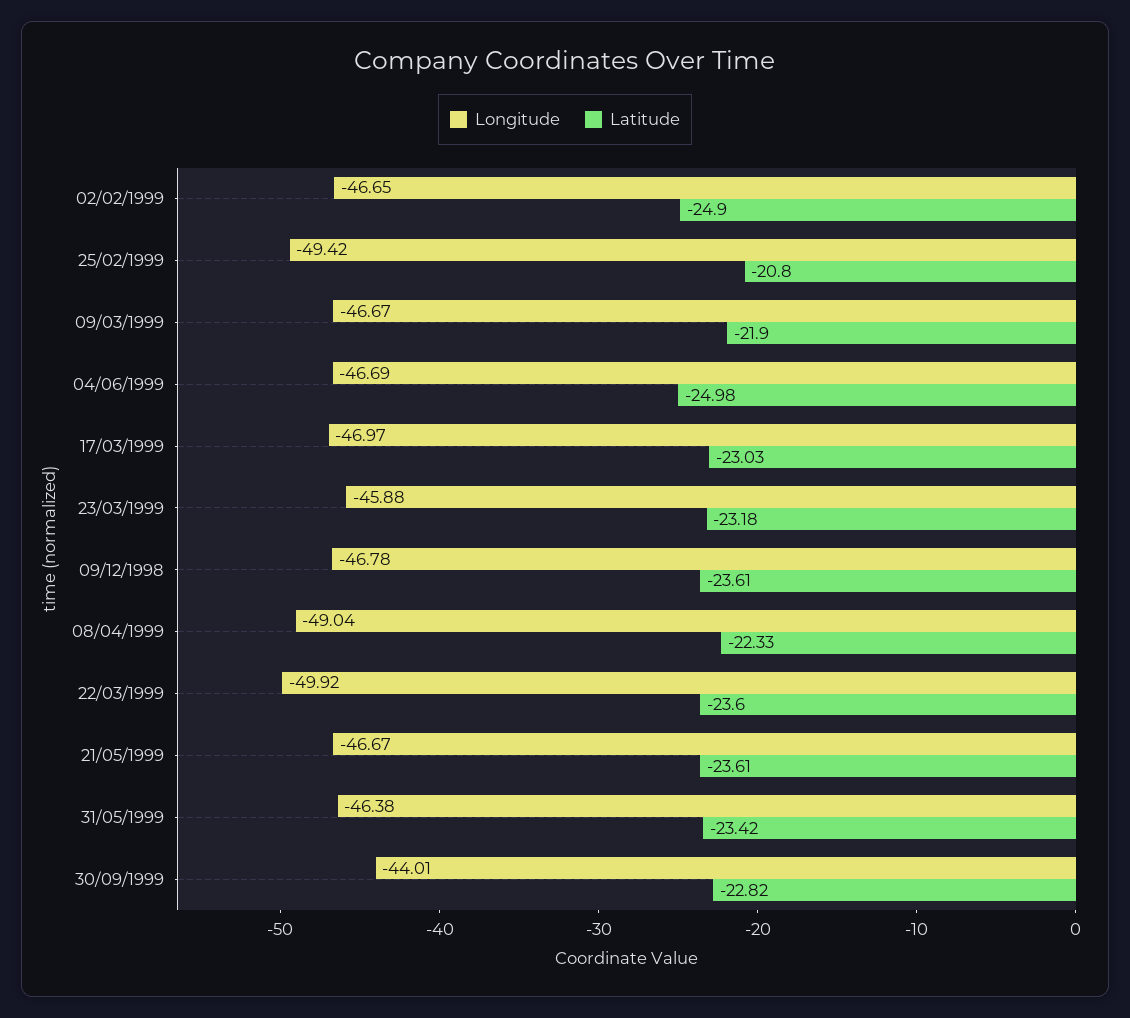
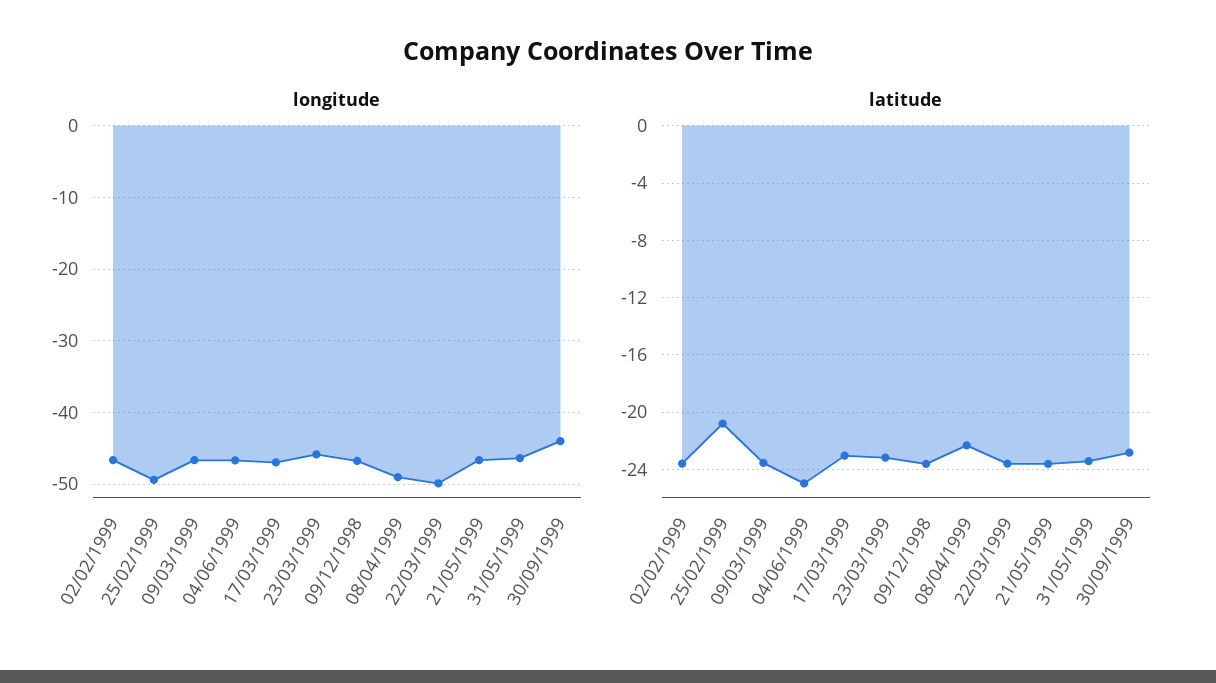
  {
    "Longitude": {
      "02/02/1999": -46.65,
      "25/02/1999": -49.42,
      "09/03/1999": -46.67,
      "04/06/1999": -46.69,
      "17/03/1999": -46.97,
      "23/03/1999": -45.88,
      "09/12/1998": -46.78,
      "08/04/1999": -49.04,
      "22/03/1999": -49.92,
      "21/05/1999": -46.67,
      "31/05/1999": -46.38,
      "30/09/1999": -44.01
    },
    "Latitude": {
-     "02/02/1999": -24.9,
+     "02/02/1999": -23.5,
      "25/02/1999": -20.8,
-     "09/03/1999": -21.9,
+     "09/03/1999": -23.5,
      "04/06/1999": -24.98,
      "17/03/1999": -23.03,
      "23/03/1999": -23.18,
      "09/12/1998": -23.61,
      "08/04/1999": -22.33,
      "22/03/1999": -23.6,
      "21/05/1999": -23.61,
      "31/05/1999": -23.42,
      "30/09/1999": -22.82
    }
  }

